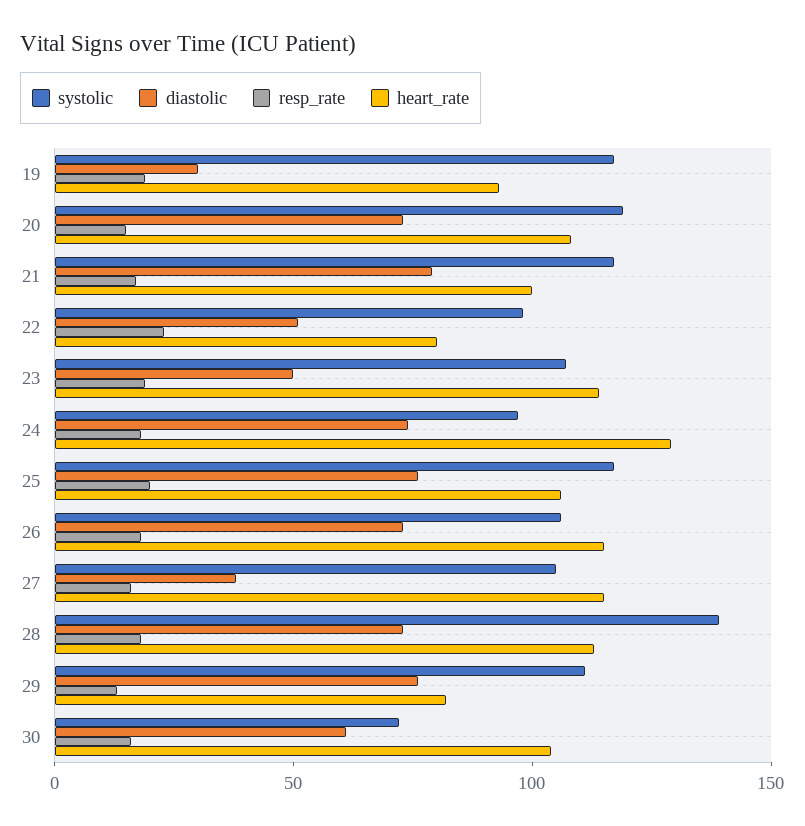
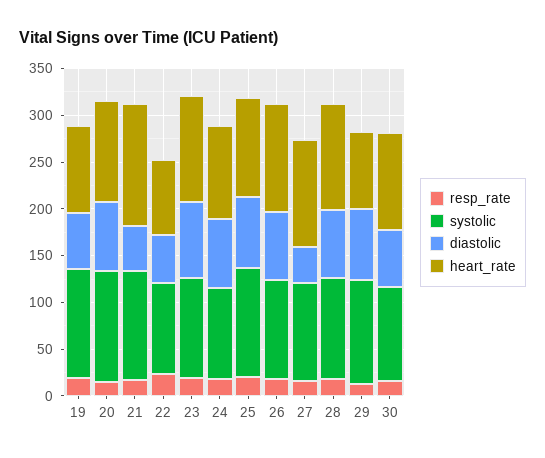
  {
    "systolic": {
      "19": 120,
      "20": 120,
      "21": 120,
      "22": 100,
      "23": 110,
      "24": 100,
      "25": 120,
      "26": 110,
      "27": 110,
-     "28": 140,
+     "28": 110,
      "29": 110,
-     "30": 70
+     "30": 100
    },
    "diastolic": {
-     "19": 30,
+     "19": 60,
      "20": 70,
-     "21": 80,
+     "21": 50,
      "22": 50,
-     "23": 50,
+     "23": 80,
      "24": 70,
      "25": 80,
      "26": 70,
      "27": 40,
      "28": 70,
      "29": 80,
      "30": 60
    },
    "resp_rate": {
      "19": 20,
      "20": 20,
      "21": 20,
      "22": 20,
      "23": 20,
      "24": 20,
      "25": 20,
      "26": 20,
      "27": 20,
      "28": 20,
      "29": 10,
      "30": 20
    },
    "heart_rate": {
      "19": 90,
      "20": 110,
-     "21": 100,
+     "21": 130,
      "22": 80,
      "23": 110,
-     "24": 130,
+     "24": 100,
      "25": 110,
      "26": 120,
      "27": 120,
      "28": 110,
      "29": 80,
      "30": 100
    }
  }

